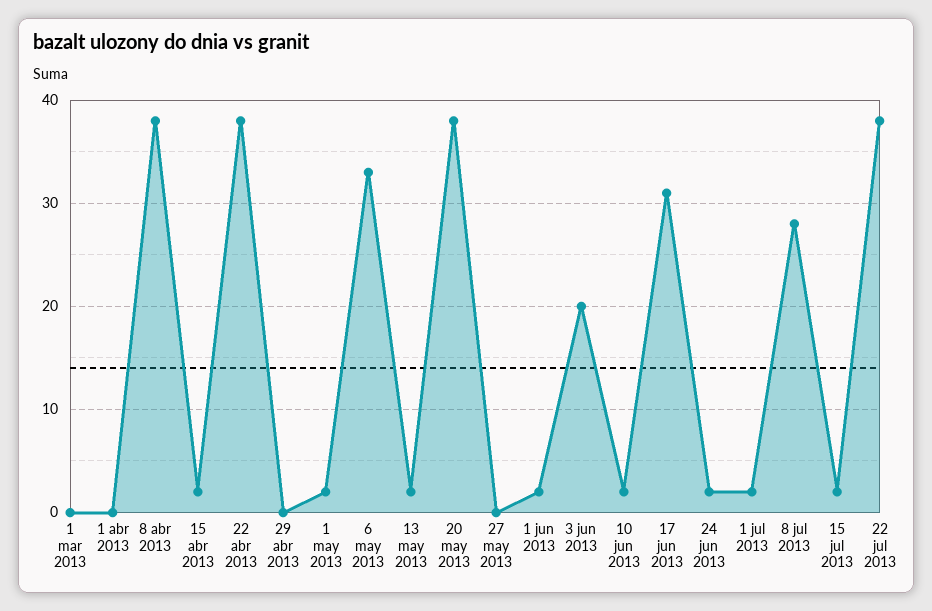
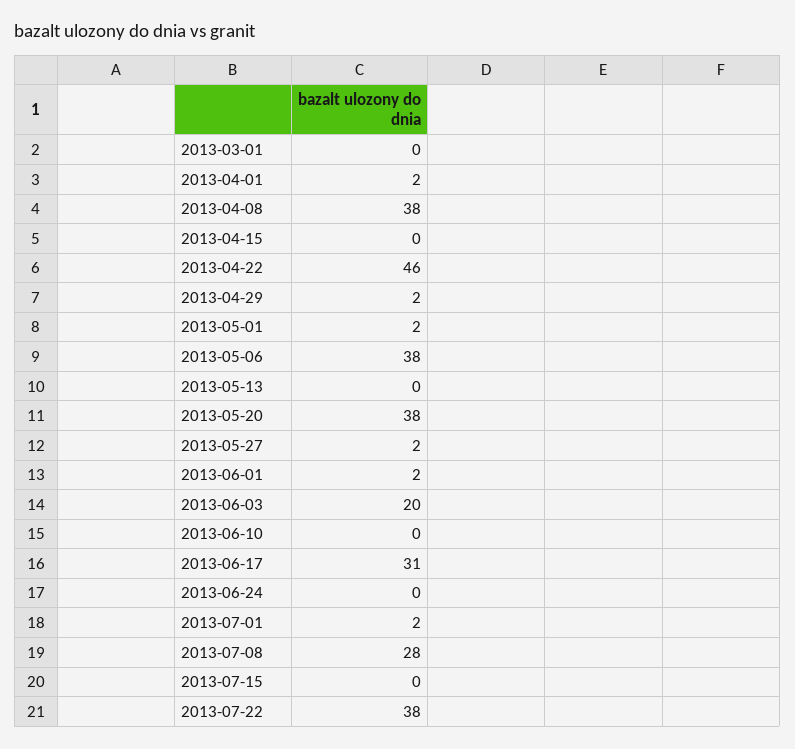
  {
    "1 mar 2013": 0,
-   "1 abr 2013": 0,
+   "1 abr 2013": 2,
    "8 abr 2013": 38,
-   "15 abr 2013": 2,
+   "15 abr 2013": 0,
-   "22 abr 2013": 38,
+   "22 abr 2013": 46,
-   "29 abr 2013": 0,
+   "29 abr 2013": 2,
    "1 may 2013": 2,
-   "6 may 2013": 33,
+   "6 may 2013": 38,
-   "13 may 2013": 2,
+   "13 may 2013": 0,
    "20 may 2013": 38,
-   "27 may 2013": 0,
+   "27 may 2013": 2,
    "1 jun 2013": 2,
    "3 jun 2013": 20,
-   "10 jun 2013": 2,
+   "10 jun 2013": 0,
    "17 jun 2013": 31,
-   "24 jun 2013": 2,
+   "24 jun 2013": 0,
    "1 jul 2013": 2,
    "8 jul 2013": 28,
-   "15 jul 2013": 2,
+   "15 jul 2013": 0,
    "22 jul 2013": 38
  }

